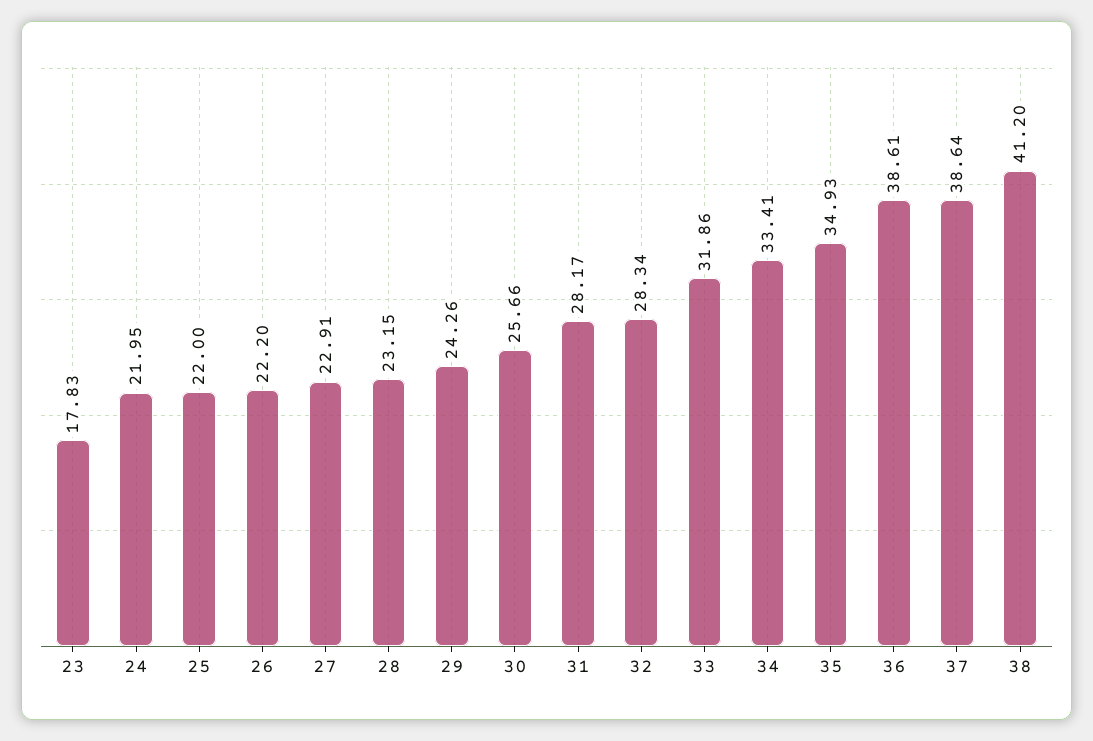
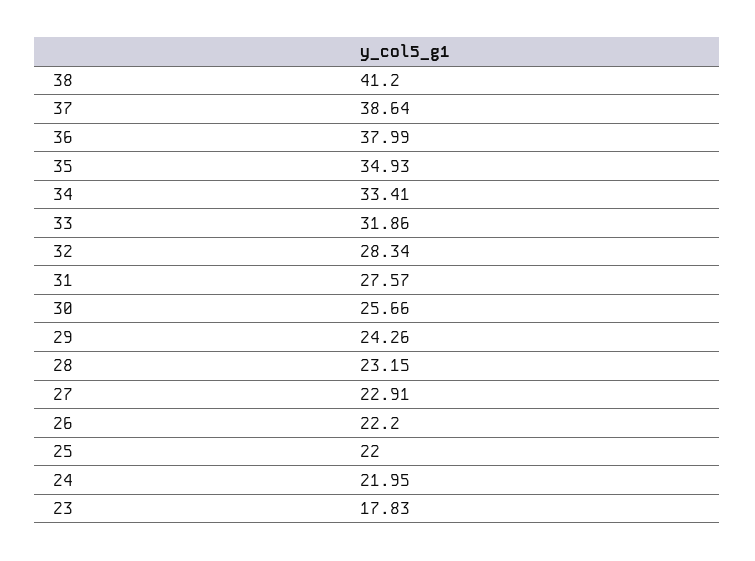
  {
    "23": 17.83,
    "24": 21.95,
    "25": 22,
    "26": 22.2,
    "27": 22.91,
    "28": 23.15,
    "29": 24.26,
    "30": 25.66,
-   "31": 28.17,
+   "31": 27.57,
    "32": 28.34,
    "33": 31.86,
    "34": 33.41,
    "35": 34.93,
-   "36": 38.61,
+   "36": 37.99,
    "37": 38.64,
    "38": 41.2
  }

